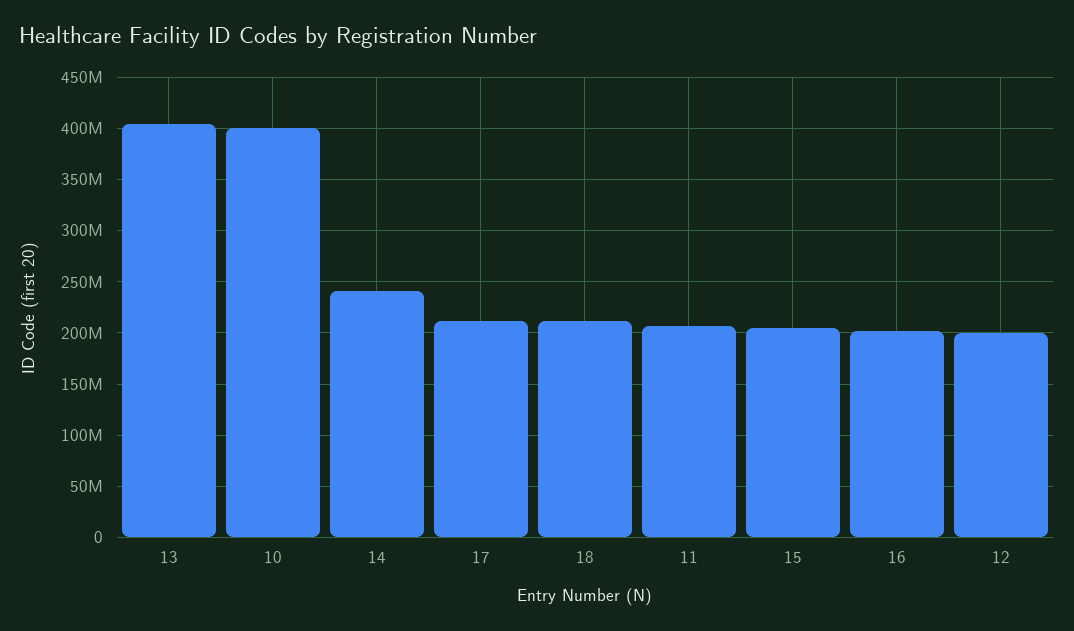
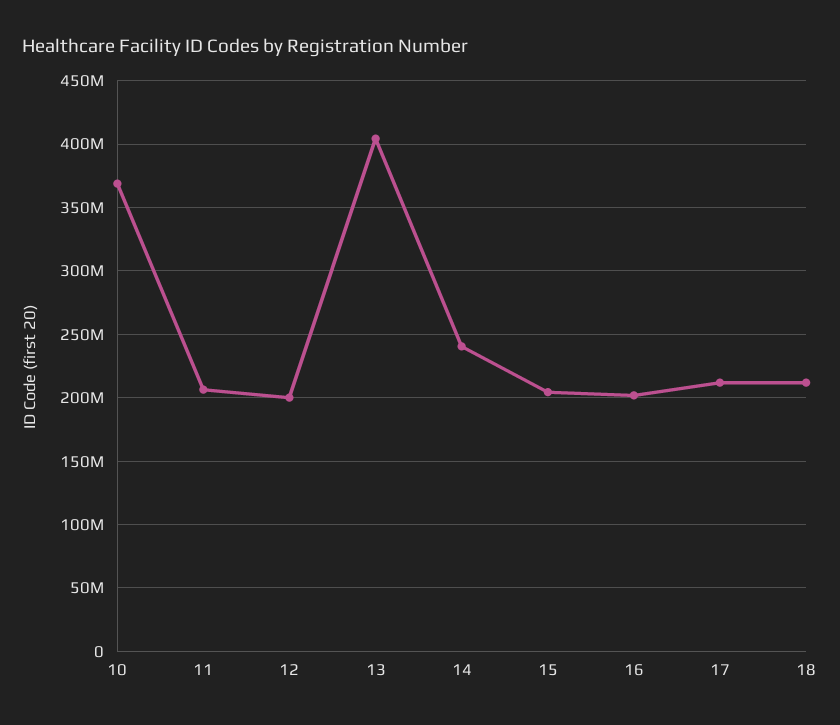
  {
    "13": 405000000,
-   "10": 400000000,
+   "10": 370000000,
    "14": 240000000,
    "17": 210000000,
    "18": 210000000,
    "11": 205000000,
    "15": 205000000,
    "16": 200000000,
    "12": 200000000
  }

